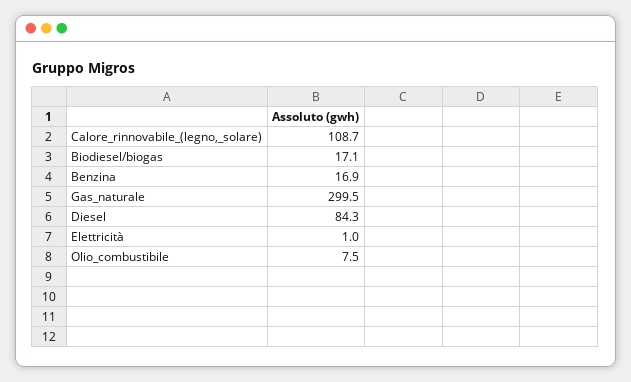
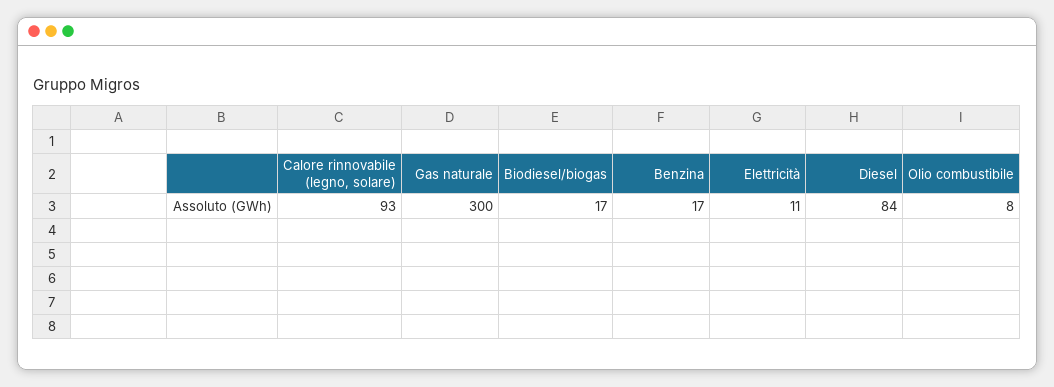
  {
-   "Calore_rinnovabile_(legno,_solare)": 108.7,
+   "Calore_rinnovabile_(legno,_solare)": 93,
    "Biodiesel/biogas": 17.1,
    "Benzina": 16.9,
    "Gas_naturale": 299.5,
    "Diesel": 84.3,
-   "Elettricità": 1,
+   "Elettricità": 11,
    "Olio_combustibile": 7.5
  }

